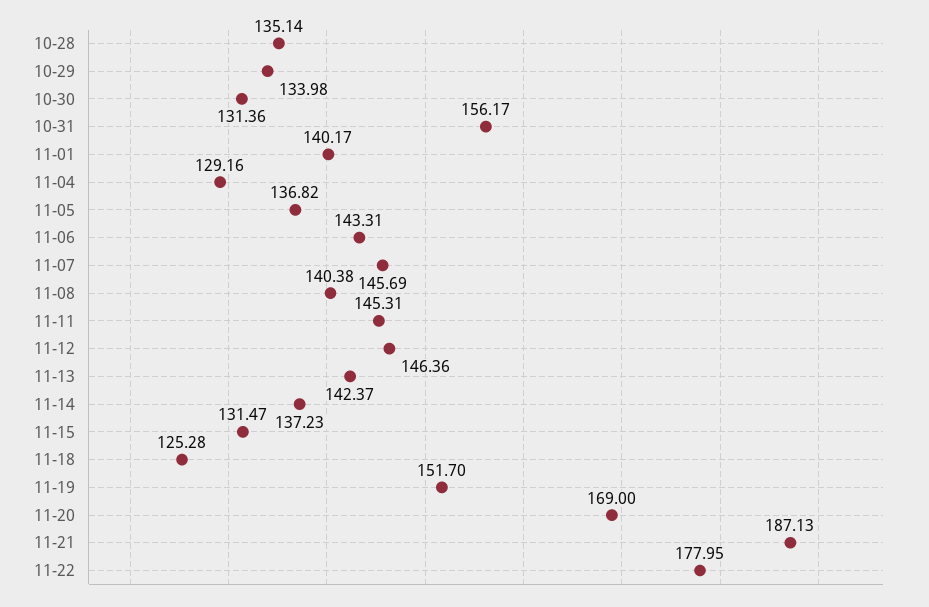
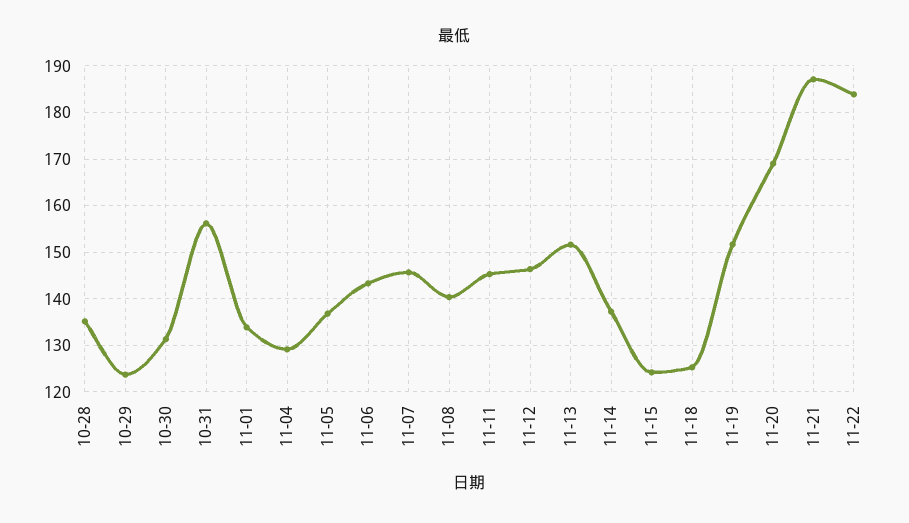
  {
    "10-28": 135.14,
-   "10-29": 133.98,
+   "10-29": 124,
    "10-30": 131.36,
    "10-31": 156.17,
-   "11-01": 140.17,
+   "11-01": 134,
    "11-04": 129.16,
    "11-05": 136.82,
    "11-06": 143.31,
    "11-07": 145.69,
    "11-08": 140.38,
    "11-11": 145.31,
    "11-12": 146.36,
-   "11-13": 142.37,
+   "11-13": 152,
    "11-14": 137.23,
-   "11-15": 131.47,
+   "11-15": 124,
    "11-18": 125.28,
    "11-19": 151.7,
    "11-20": 169,
    "11-21": 187.13,
-   "11-22": 177.95
+   "11-22": 184
  }

